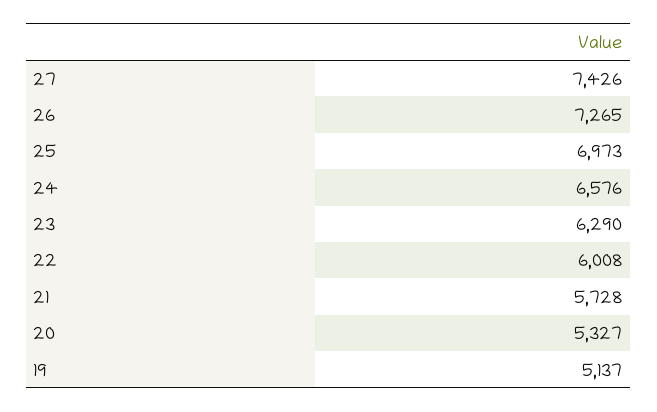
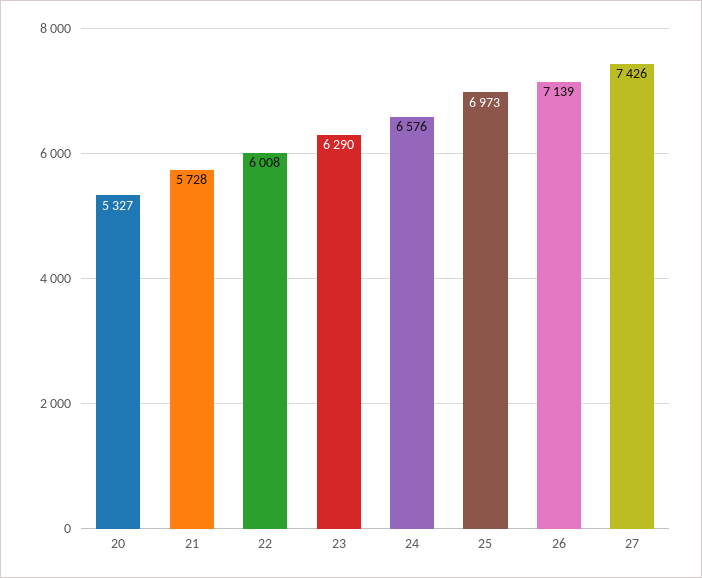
  {
    "27": 7426,
-   "26": 7265,
+   "26": 7139,
    "25": 6973,
    "24": 6576,
    "23": 6290,
    "22": 6008,
    "21": 5728,
-   "20": 5327,
+   "20": 5327
-   "19": 5137
  }

